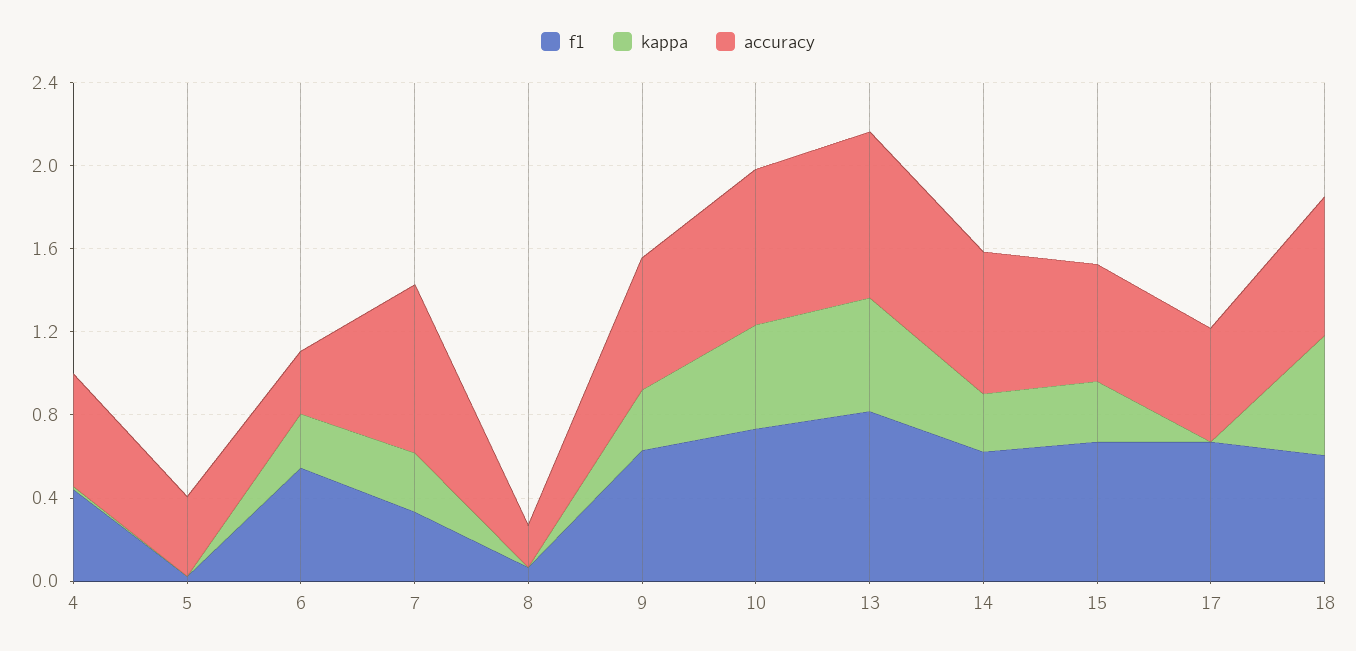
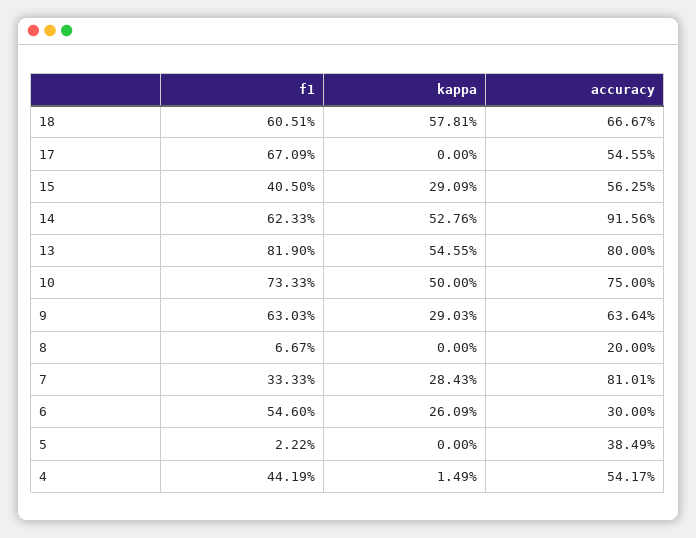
  {
    "f1": {
      "4": 0.4419,
      "5": 0.0222,
      "6": 0.546,
      "7": 0.3333,
      "8": 0.0667,
      "9": 0.6303,
      "10": 0.7333,
      "13": 0.819,
      "14": 0.6233,
-     "15": 0.7,
+     "15": 0.405,
      "17": 0.6709,
      "18": 0.6051
    },
    "kappa": {
      "4": 0.0149,
      "5": 0,
      "6": 0.2609,
      "7": 0.2843,
      "8": 0,
      "9": 0.2903,
      "10": 0.5,
      "13": 0.5455,
-     "14": 0.3,
+     "14": 0.5276,
      "15": 0.2909,
      "17": 0,
      "18": 0.5781
    },
    "accuracy": {
      "4": 0.5417,
      "5": 0.3849,
      "6": 0.3,
      "7": 0.8101,
      "8": 0.2,
      "9": 0.6364,
      "10": 0.75,
      "13": 0.8,
-     "14": 0.7,
+     "14": 0.9156,
      "15": 0.5625,
      "17": 0.5455,
      "18": 0.6667
    }
  }

